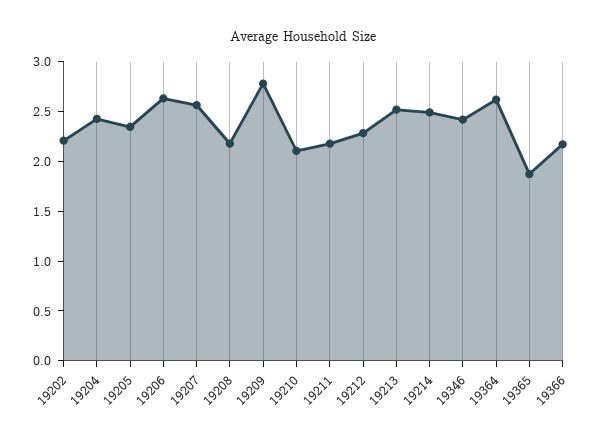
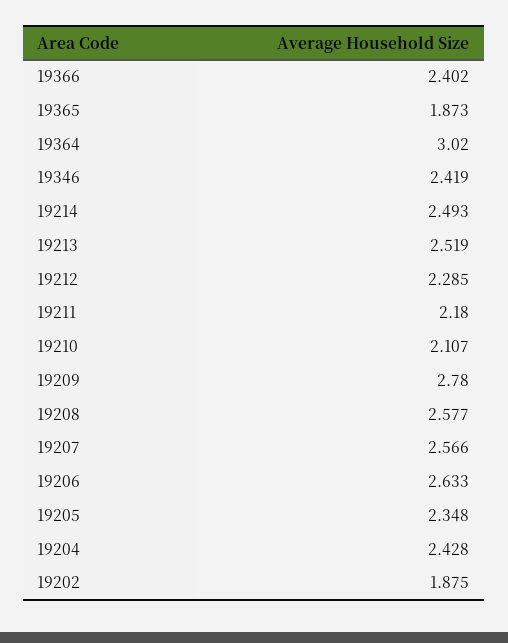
  {
-   "19202": 2.2,
+   "19202": 1.875,
    "19204": 2.428,
    "19205": 2.348,
    "19206": 2.633,
    "19207": 2.566,
-   "19208": 2.2,
+   "19208": 2.577,
    "19209": 2.78,
    "19210": 2.107,
    "19211": 2.18,
    "19212": 2.285,
    "19213": 2.519,
    "19214": 2.493,
    "19346": 2.419,
-   "19364": 2.6,
+   "19364": 3.02,
    "19365": 1.873,
-   "19366": 2.2
+   "19366": 2.402
  }

